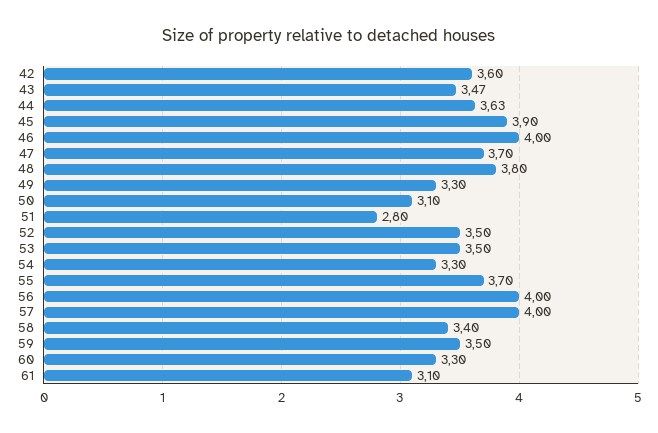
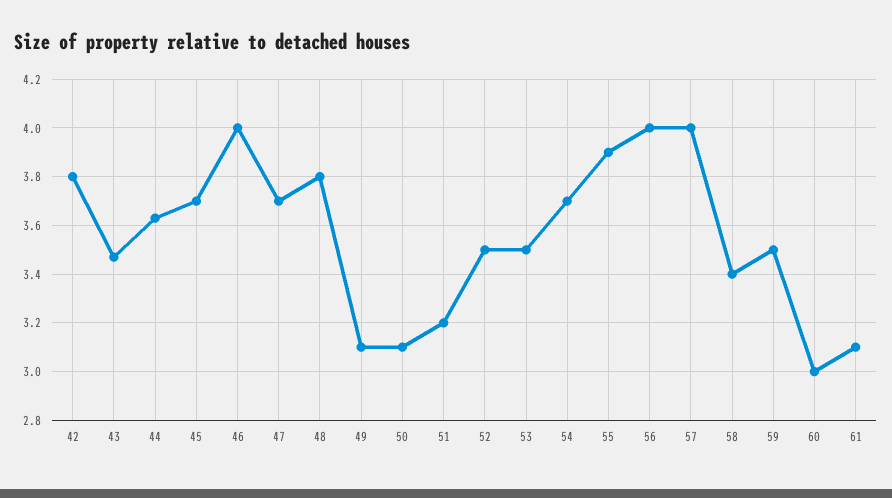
  {
-   "42": 3.6,
+   "42": 3.8,
    "43": 3.47,
    "44": 3.63,
-   "45": 3.9,
+   "45": 3.7,
    "46": 4,
    "47": 3.7,
    "48": 3.8,
-   "49": 3.3,
+   "49": 3.1,
    "50": 3.1,
-   "51": 2.8,
+   "51": 3.2,
    "52": 3.5,
    "53": 3.5,
-   "54": 3.3,
+   "54": 3.7,
-   "55": 3.7,
+   "55": 3.9,
    "56": 4,
    "57": 4,
    "58": 3.4,
    "59": 3.5,
-   "60": 3.3,
+   "60": 3,
    "61": 3.1
  }

